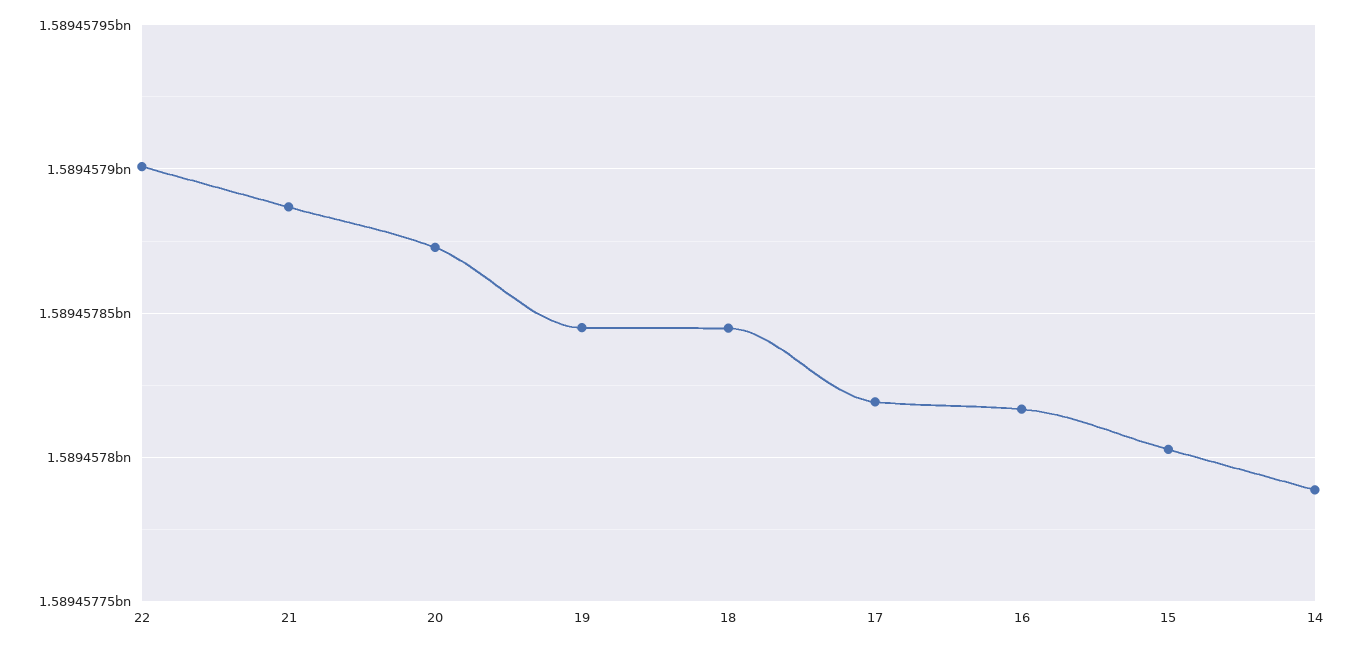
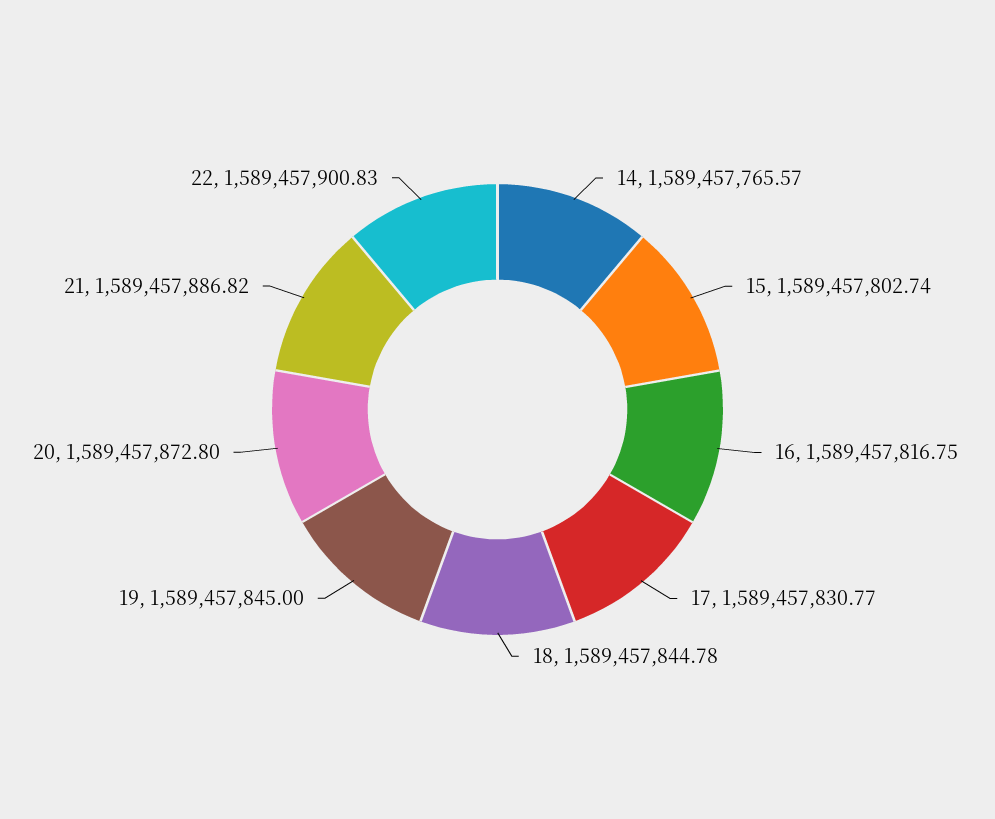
  {
    "22": 1589457900.83,
    "21": 1589457886.82,
    "20": 1589457872.8,
    "19": 1589457845,
    "18": 1589457844.78,
-   "17": 1589457820,
+   "17": 1589457830.77,
    "16": 1589457816.75,
    "15": 1589457802.74,
-   "14": 1589457790
+   "14": 1589457765.57
  }

